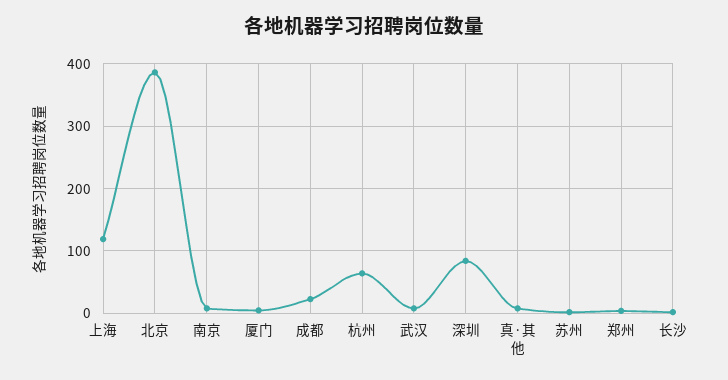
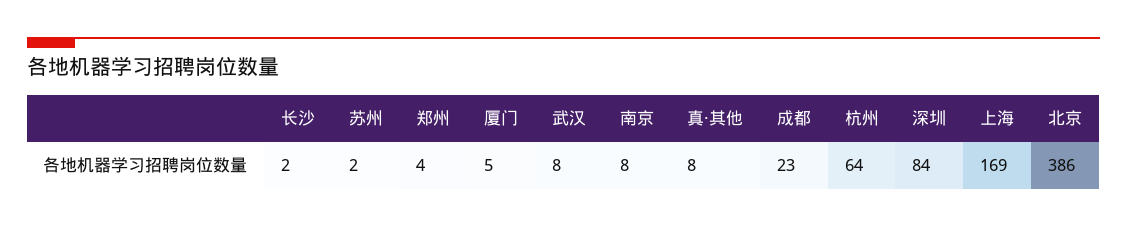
  {
-   "上海": 120,
+   "上海": 169,
    "北京": 386,
    "南京": 8,
    "厦门": 5,
    "成都": 23,
    "杭州": 64,
    "武汉": 8,
    "深圳": 84,
    "真·其他": 8,
    "苏州": 2,
    "郑州": 4,
    "长沙": 2
  }

